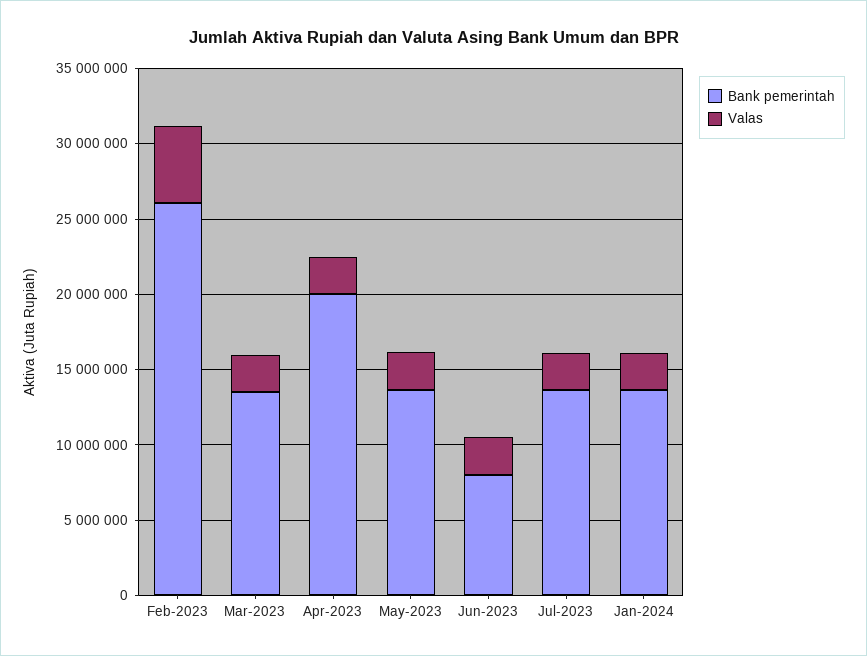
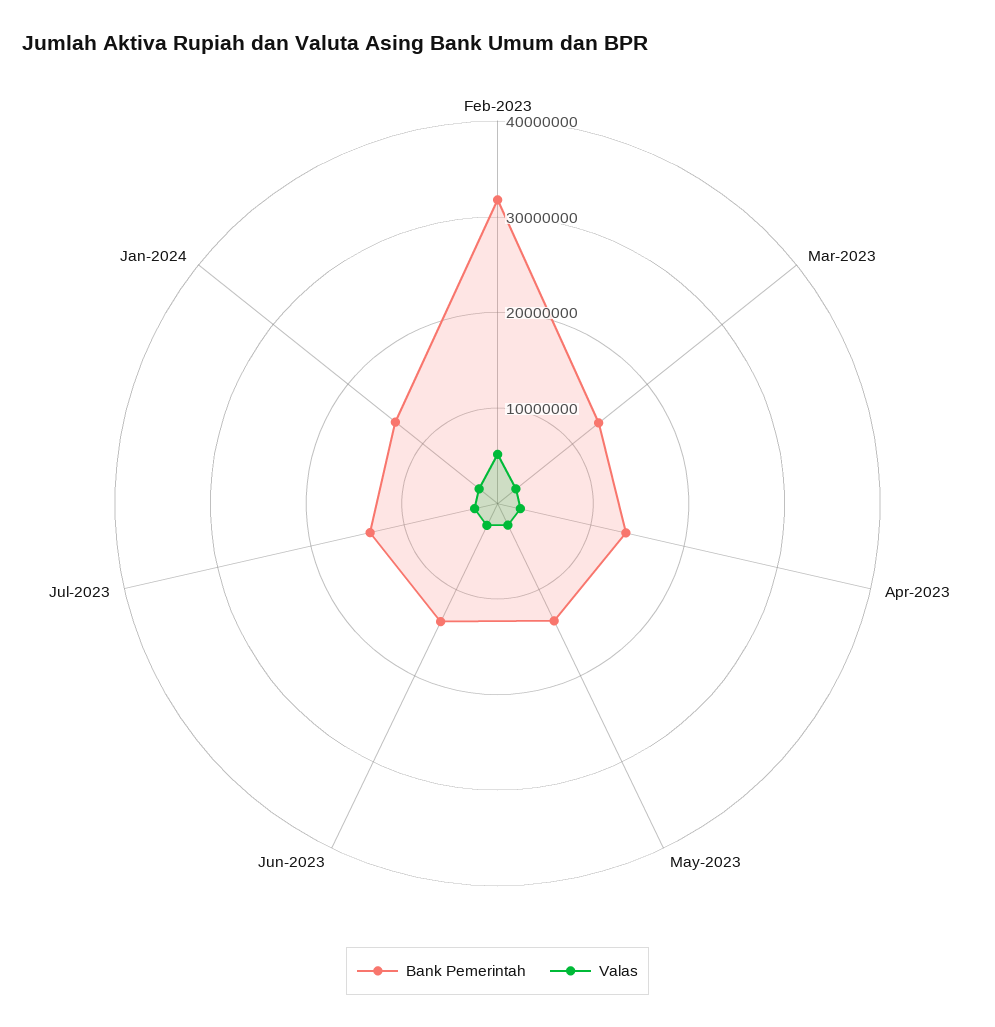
  {
    "Bank pemerintah": {
-     "Feb-2023": 26000000,
+     "Feb-2023": 32000000,
      "Mar-2023": 14000000,
-     "Apr-2023": 20000000,
+     "Apr-2023": 14000000,
      "May-2023": 14000000,
-     "Jun-2023": 8000000,
+     "Jun-2023": 14000000,
      "Jul-2023": 14000000,
      "Jan-2024": 14000000
    },
    "Valas": {
      "Feb-2023": 5000000,
      "Mar-2023": 2000000,
      "Apr-2023": 2000000,
      "May-2023": 3000000,
      "Jun-2023": 3000000,
      "Jul-2023": 2000000,
      "Jan-2024": 2000000
    }
  }

